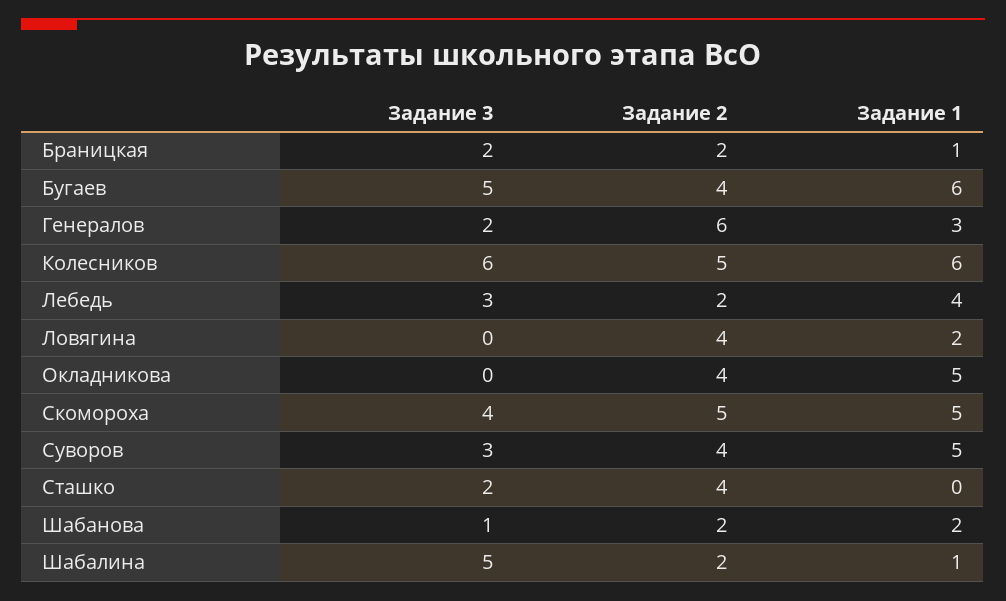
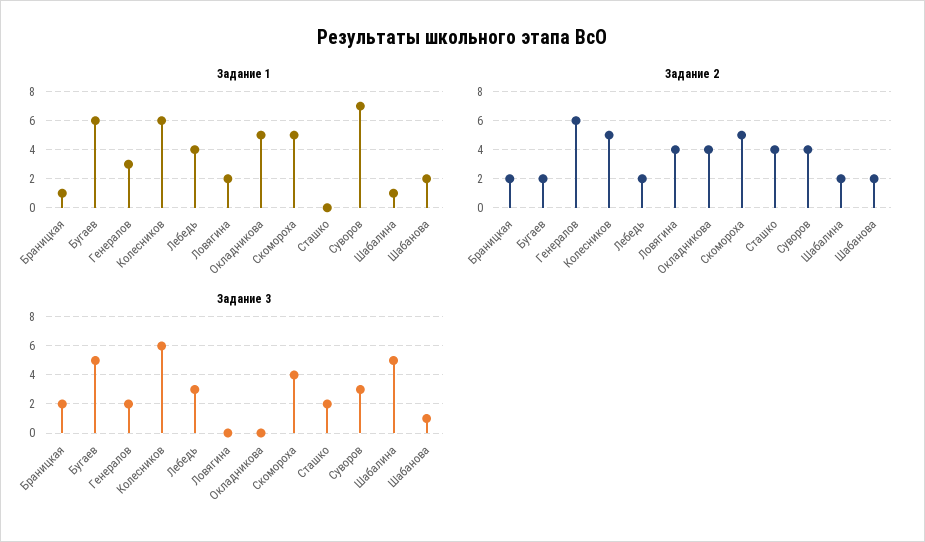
  {
    "Задание 3": {
      "Браницкая": 2,
      "Бугаев": 5,
      "Генералов": 2,
      "Колесников": 6,
      "Лебедь": 3,
      "Ловягина": 0,
      "Окладникова": 0,
      "Скомороха": 4,
      "Суворов": 3,
      "Сташко": 2,
      "Шабанова": 1,
      "Шабалина": 5
    },
    "Задание 2": {
      "Браницкая": 2,
-     "Бугаев": 4,
+     "Бугаев": 2,
      "Генералов": 6,
      "Колесников": 5,
      "Лебедь": 2,
      "Ловягина": 4,
      "Окладникова": 4,
      "Скомороха": 5,
      "Суворов": 4,
      "Сташко": 4,
      "Шабанова": 2,
      "Шабалина": 2
    },
    "Задание 1": {
      "Браницкая": 1,
      "Бугаев": 6,
      "Генералов": 3,
      "Колесников": 6,
      "Лебедь": 4,
      "Ловягина": 2,
      "Окладникова": 5,
      "Скомороха": 5,
-     "Суворов": 5,
+     "Суворов": 7,
      "Сташко": 0,
      "Шабанова": 2,
      "Шабалина": 1
    }
  }

